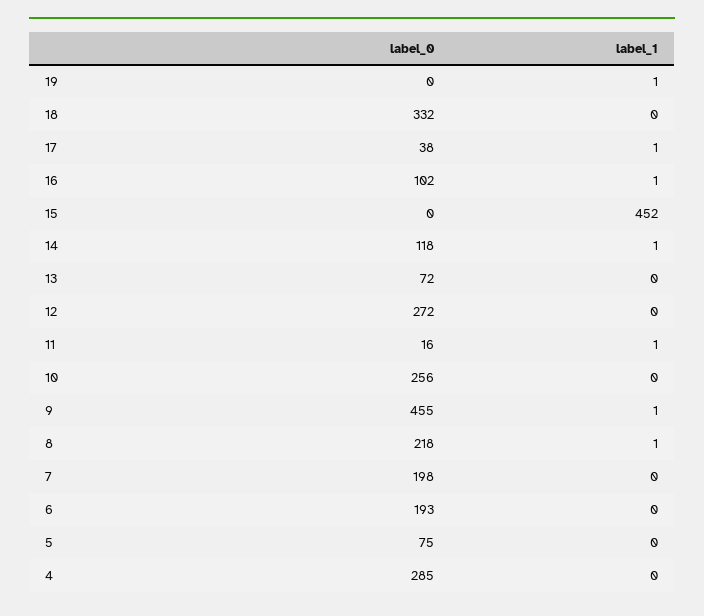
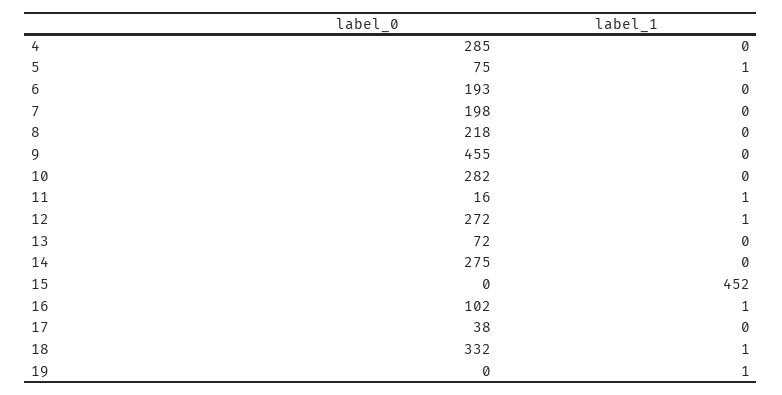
  {
    "label_0": {
      "19": 0,
      "18": 332,
      "17": 38,
      "16": 102,
      "15": 0,
-     "14": 118,
+     "14": 275,
      "13": 72,
      "12": 272,
      "11": 16,
-     "10": 256,
+     "10": 282,
      "9": 455,
      "8": 218,
      "7": 198,
      "6": 193,
      "5": 75,
      "4": 285
    },
    "label_1": {
      "19": 1,
-     "18": 0,
+     "18": 1,
-     "17": 1,
+     "17": 0,
      "16": 1,
      "15": 452,
-     "14": 1,
+     "14": 0,
      "13": 0,
-     "12": 0,
+     "12": 1,
      "11": 1,
      "10": 0,
-     "9": 1,
+     "9": 0,
-     "8": 1,
+     "8": 0,
      "7": 0,
      "6": 0,
-     "5": 0,
+     "5": 1,
      "4": 0
    }
  }

